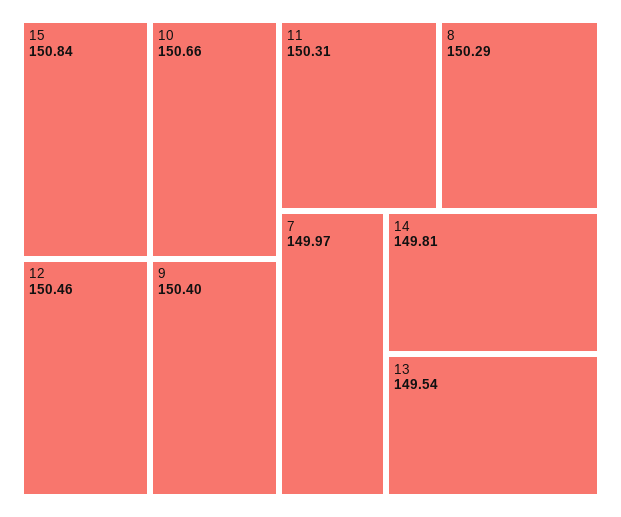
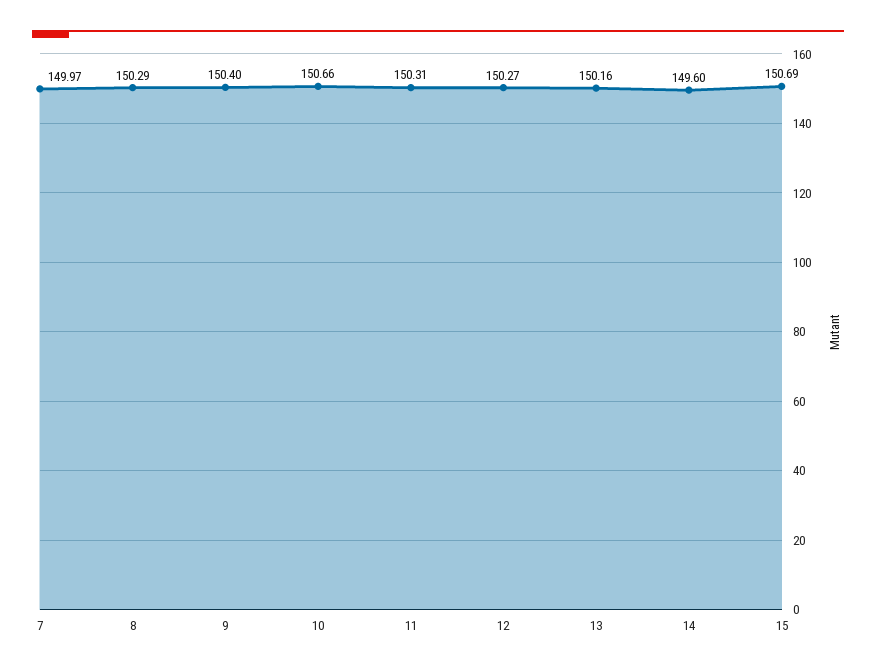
  {
-   "15": 150.84,
+   "15": 150.69,
    "10": 150.66,
-   "12": 150.46,
+   "12": 150.27,
    "9": 150.4,
    "11": 150.31,
    "8": 150.29,
    "7": 149.97,
-   "14": 149.81,
+   "14": 149.6,
-   "13": 149.54
+   "13": 150.16
  }

